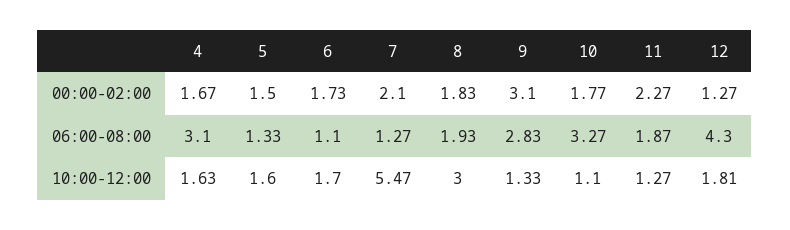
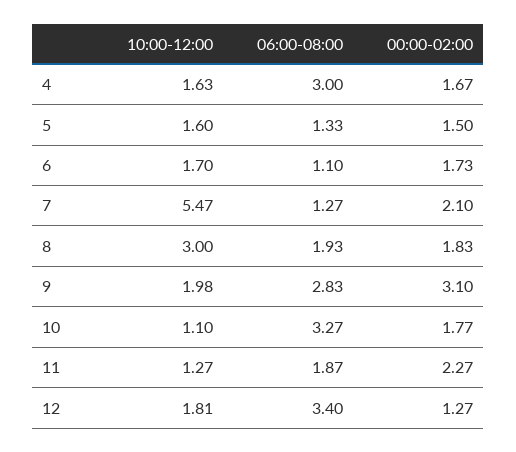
  {
    "4": {
      "00:00-02:00": 1.67,
-     "06:00-08:00": 3.1,
+     "06:00-08:00": 3,
      "10:00-12:00": 1.63
    },
    "5": {
      "00:00-02:00": 1.5,
      "06:00-08:00": 1.33,
      "10:00-12:00": 1.6
    },
    "6": {
      "00:00-02:00": 1.73,
      "06:00-08:00": 1.1,
      "10:00-12:00": 1.7
    },
    "7": {
      "00:00-02:00": 2.1,
      "06:00-08:00": 1.27,
      "10:00-12:00": 5.47
    },
    "8": {
      "00:00-02:00": 1.83,
      "06:00-08:00": 1.93,
      "10:00-12:00": 3
    },
    "9": {
      "00:00-02:00": 3.1,
      "06:00-08:00": 2.83,
-     "10:00-12:00": 1.33
+     "10:00-12:00": 1.98
    },
    "10": {
      "00:00-02:00": 1.77,
      "06:00-08:00": 3.27,
      "10:00-12:00": 1.1
    },
    "11": {
      "00:00-02:00": 2.27,
      "06:00-08:00": 1.87,
      "10:00-12:00": 1.27
    },
    "12": {
      "00:00-02:00": 1.27,
-     "06:00-08:00": 4.3,
+     "06:00-08:00": 3.4,
      "10:00-12:00": 1.81
    }
  }

